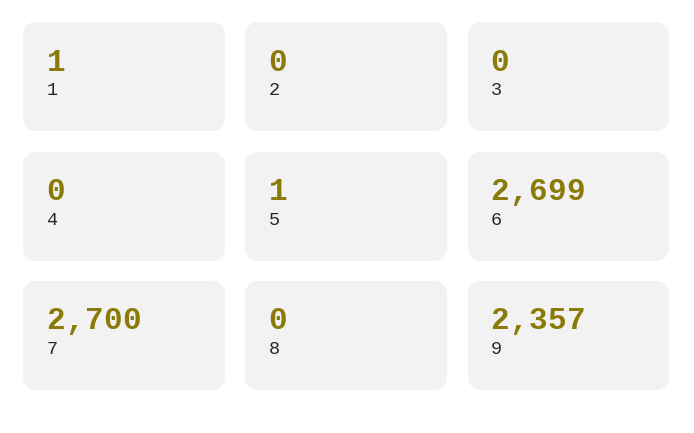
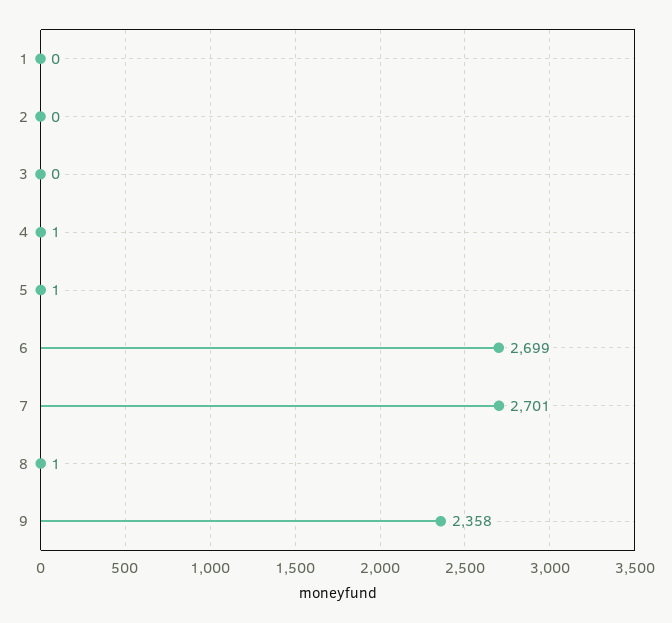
  {
-   "1": 1,
+   "1": 0,
    "2": 0,
    "3": 0,
-   "4": 0,
+   "4": 1,
    "5": 1,
    "6": 2699,
-   "7": 2700,
+   "7": 2701,
-   "8": 0,
+   "8": 1,
-   "9": 2357
+   "9": 2358
  }

